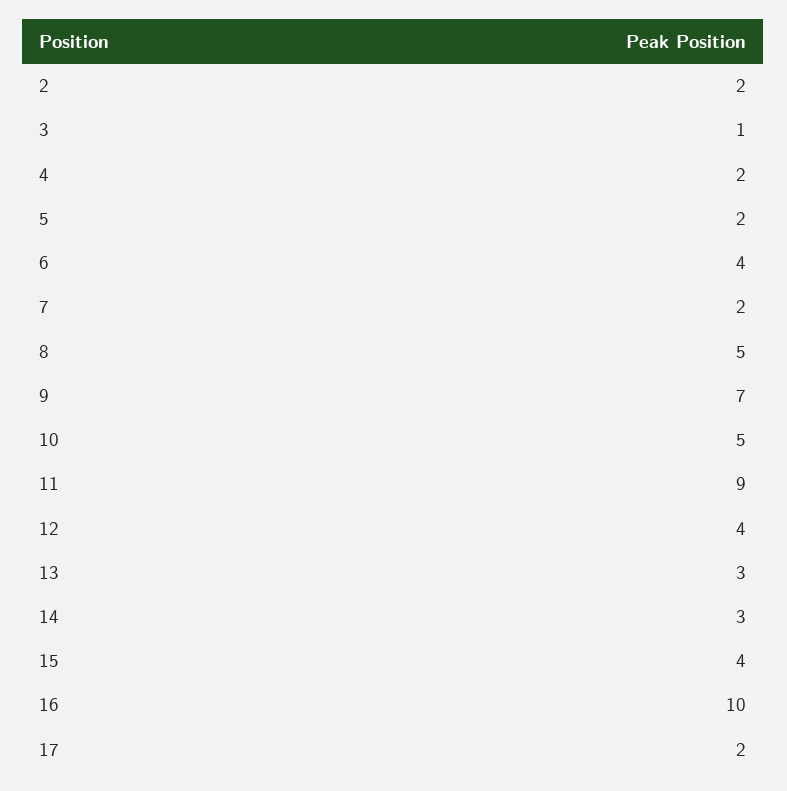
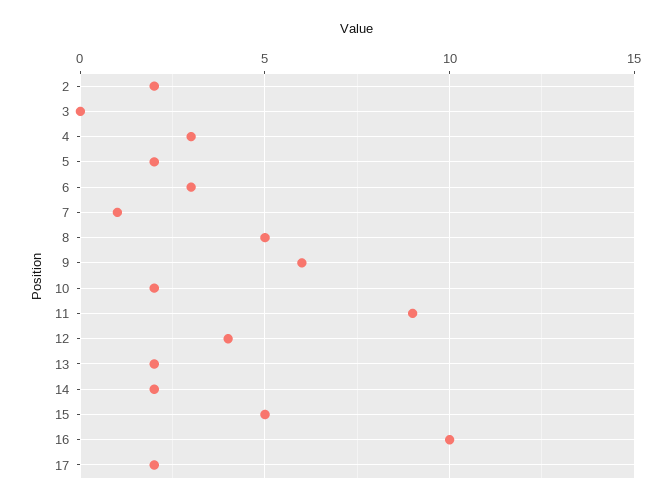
  {
    "2": 2,
-   "3": 1,
+   "3": 0,
-   "4": 2,
+   "4": 3,
    "5": 2,
-   "6": 4,
+   "6": 3,
-   "7": 2,
+   "7": 1,
    "8": 5,
-   "9": 7,
+   "9": 6,
-   "10": 5,
+   "10": 2,
    "11": 9,
    "12": 4,
-   "13": 3,
+   "13": 2,
-   "14": 3,
+   "14": 2,
-   "15": 4,
+   "15": 5,
    "16": 10,
    "17": 2
  }

